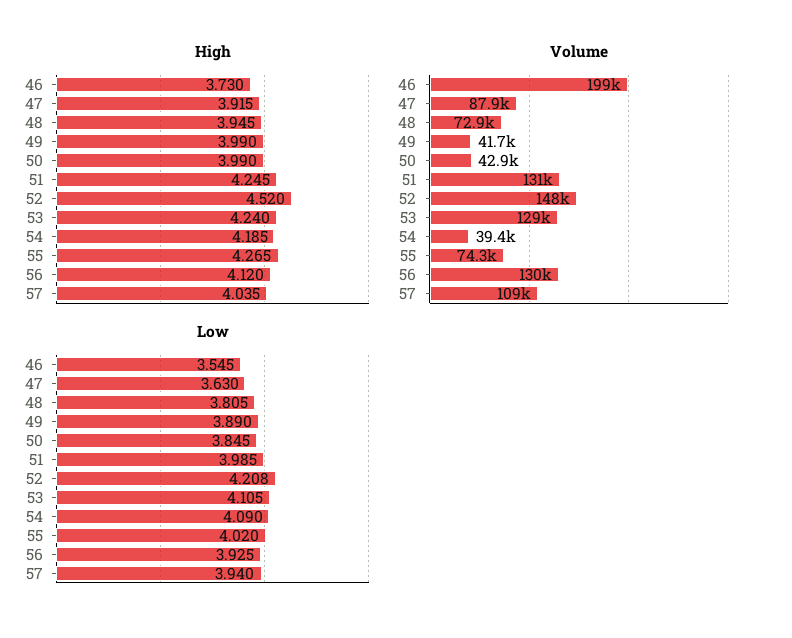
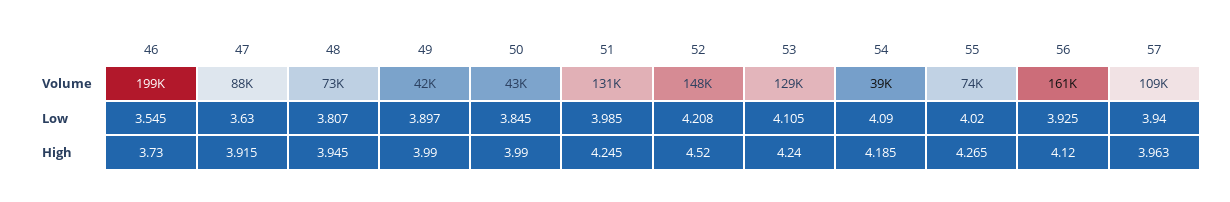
  {
    "High": {
      "46": 3.73,
      "47": 3.915,
      "48": 3.945,
      "49": 3.99,
      "50": 3.99,
      "51": 4.245,
      "52": 4.52,
      "53": 4.24,
      "54": 4.185,
      "55": 4.265,
      "56": 4.12,
-     "57": 4.035
+     "57": 3.963
    },
    "Volume": {
      "46": 199000,
      "47": 87900,
      "48": 72900,
      "49": 41700,
      "50": 42900,
      "51": 131000,
      "52": 148000,
      "53": 129000,
      "54": 39400,
      "55": 74300,
-     "56": 130000,
+     "56": 161000,
      "57": 109000
    },
    "Low": {
      "46": 3.545,
      "47": 3.63,
-     "48": 3.805,
+     "48": 3.807,
-     "49": 3.89,
+     "49": 3.897,
      "50": 3.845,
      "51": 3.985,
      "52": 4.208,
      "53": 4.105,
      "54": 4.09,
      "55": 4.02,
      "56": 3.925,
      "57": 3.94
    }
  }

